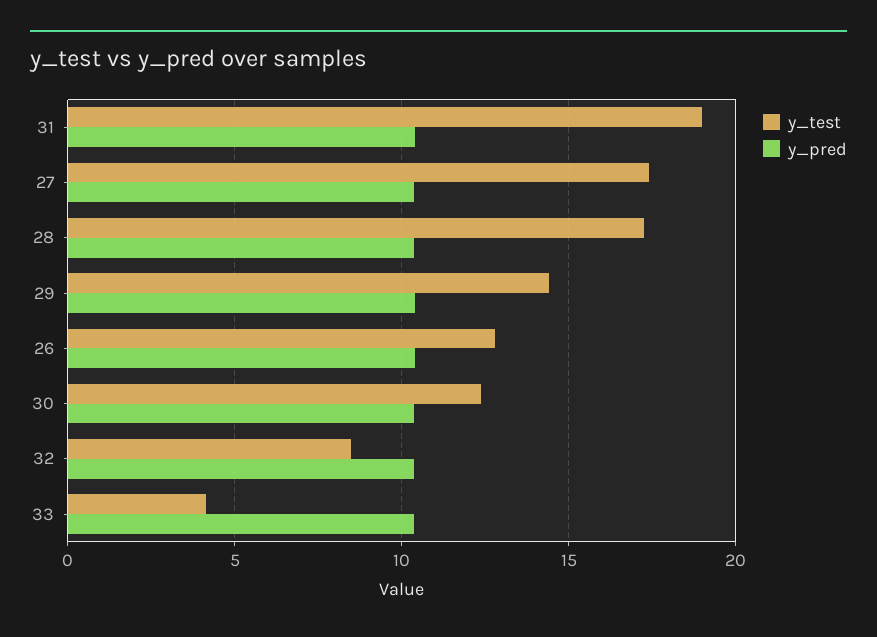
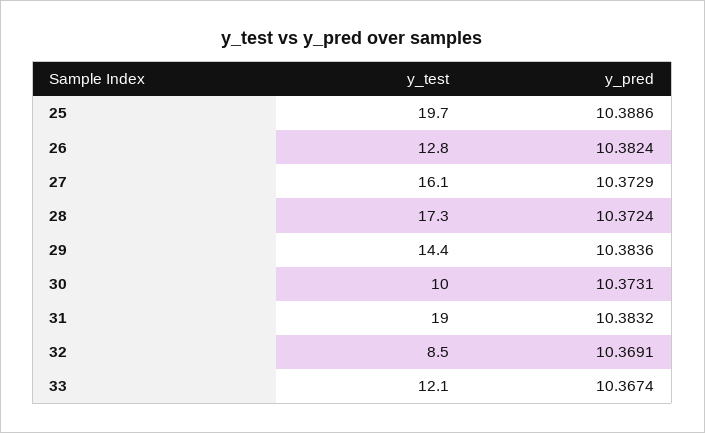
  {
    "y_test": {
      "31": 19,
-     "27": 17.5,
+     "27": 16.1,
      "28": 17.3,
      "29": 14.4,
      "26": 12.8,
-     "30": 12.5,
+     "30": 10,
      "32": 8.5,
-     "33": 4
+     "33": 12.1,
+     "25": 19.7
    },
    "y_pred": {
      "31": 10.3832,
      "27": 10.3729,
      "28": 10.3724,
      "29": 10.3836,
      "26": 10.3824,
      "30": 10.3731,
      "32": 10.3691,
-     "33": 10.3674
+     "33": 10.3674,
+     "25": 10.3886
    }
  }

